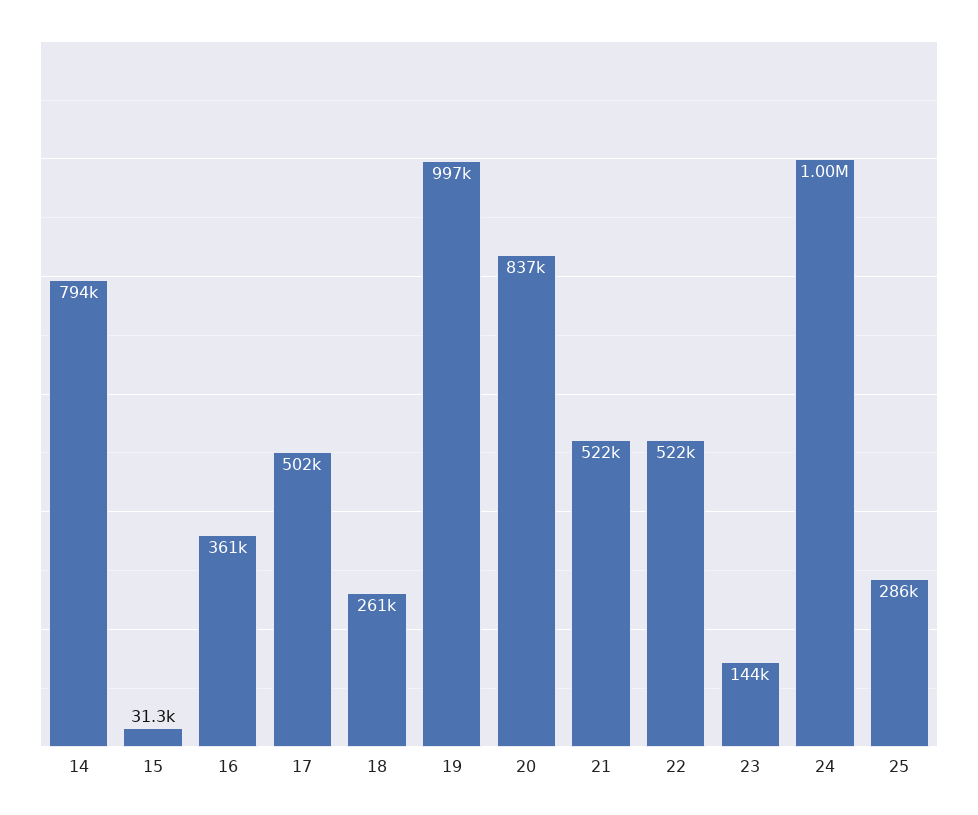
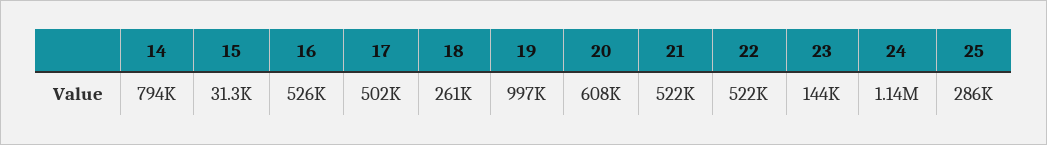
  {
    "14": 794000,
    "15": 31300,
-   "16": 361000,
+   "16": 526000,
    "17": 502000,
    "18": 261000,
    "19": 997000,
-   "20": 837000,
+   "20": 608000,
    "21": 522000,
    "22": 522000,
    "23": 144000,
-   "24": 1000000,
+   "24": 1140000,
    "25": 286000
  }

